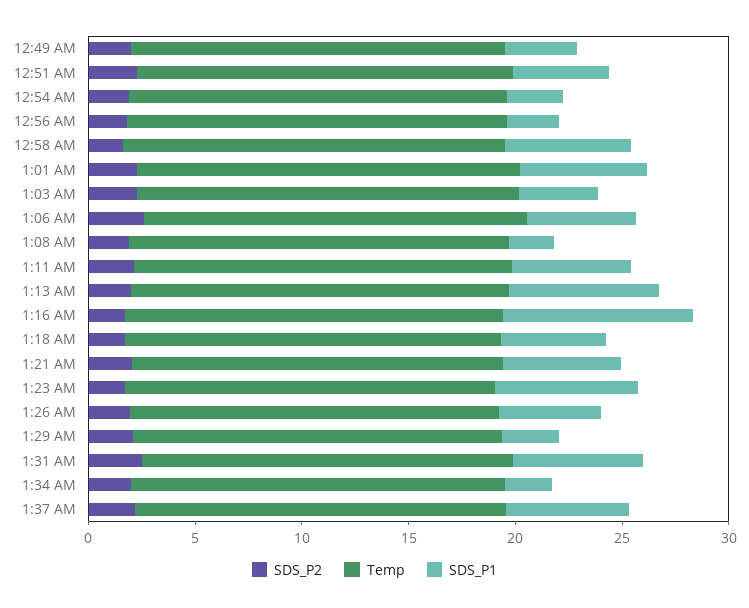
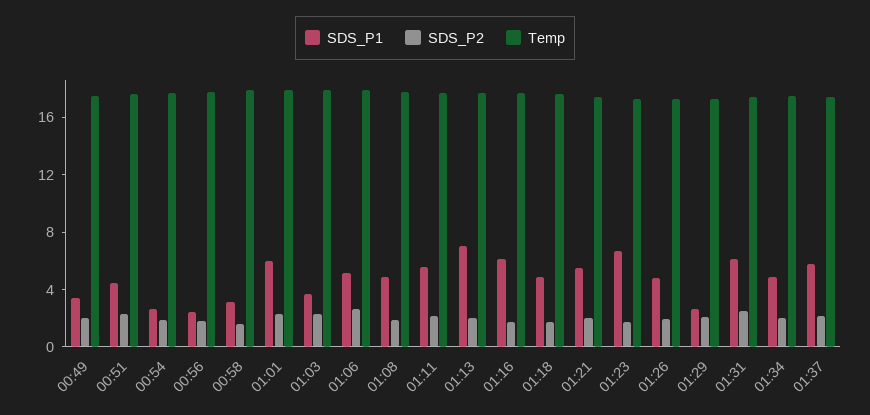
  {
    "SDS_P2": {
      "12:49 AM": 2,
      "12:51 AM": 2,
      "12:54 AM": 2,
      "12:56 AM": 2,
      "12:58 AM": 2,
      "1:01 AM": 2,
      "1:03 AM": 2,
      "1:06 AM": 3,
      "1:08 AM": 2,
      "1:11 AM": 2,
      "1:13 AM": 2,
      "1:16 AM": 2,
      "1:18 AM": 2,
      "1:21 AM": 2,
      "1:23 AM": 2,
      "1:26 AM": 2,
      "1:29 AM": 2,
      "1:31 AM": 3,
      "1:34 AM": 2,
      "1:37 AM": 2
    },
    "Temp": {
      "12:49 AM": 18,
      "12:51 AM": 18,
      "12:54 AM": 18,
      "12:56 AM": 18,
      "12:58 AM": 18,
      "1:01 AM": 18,
      "1:03 AM": 18,
      "1:06 AM": 18,
      "1:08 AM": 18,
      "1:11 AM": 18,
      "1:13 AM": 18,
      "1:16 AM": 18,
      "1:18 AM": 18,
      "1:21 AM": 17,
      "1:23 AM": 17,
      "1:26 AM": 17,
      "1:29 AM": 17,
      "1:31 AM": 17,
      "1:34 AM": 18,
      "1:37 AM": 17
    },
    "SDS_P1": {
      "12:49 AM": 3,
      "12:51 AM": 4,
      "12:54 AM": 3,
      "12:56 AM": 2,
-     "12:58 AM": 6,
+     "12:58 AM": 3,
      "1:01 AM": 6,
      "1:03 AM": 4,
      "1:06 AM": 5,
-     "1:08 AM": 2,
+     "1:08 AM": 5,
      "1:11 AM": 6,
      "1:13 AM": 7,
-     "1:16 AM": 9,
+     "1:16 AM": 6,
      "1:18 AM": 5,
      "1:21 AM": 6,
      "1:23 AM": 7,
      "1:26 AM": 5,
      "1:29 AM": 3,
      "1:31 AM": 6,
-     "1:34 AM": 2,
+     "1:34 AM": 5,
      "1:37 AM": 6
    }
  }

